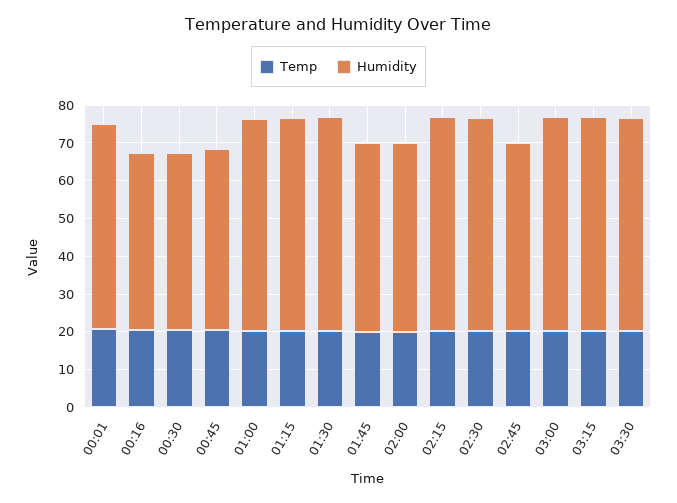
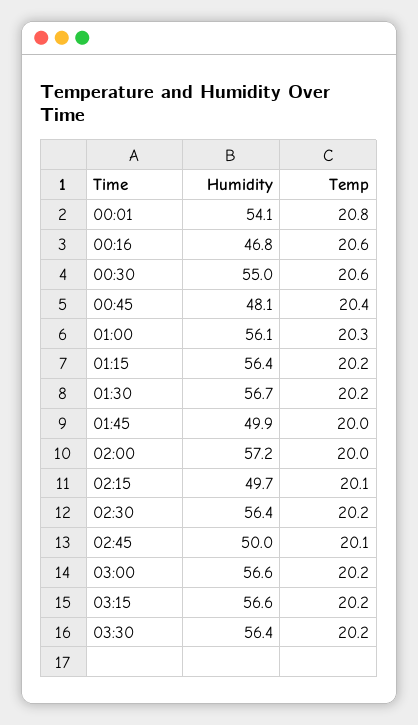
  {
    "Temp": {
      "00:01": 20.8,
      "00:16": 20.6,
      "00:30": 20.6,
      "00:45": 20.4,
      "01:00": 20.3,
      "01:15": 20.2,
      "01:30": 20.2,
      "01:45": 20,
      "02:00": 20,
      "02:15": 20.1,
      "02:30": 20.2,
      "02:45": 20.1,
      "03:00": 20.2,
      "03:15": 20.2,
      "03:30": 20.2
    },
    "Humidity": {
      "00:01": 54.1,
      "00:16": 46.8,
-     "00:30": 47.5,
+     "00:30": 55,
      "00:45": 48.1,
      "01:00": 56.1,
      "01:15": 56.4,
      "01:30": 56.7,
      "01:45": 49.9,
-     "02:00": 50,
+     "02:00": 57.2,
-     "02:15": 57.5,
+     "02:15": 49.7,
      "02:30": 56.4,
      "02:45": 50,
      "03:00": 56.6,
      "03:15": 56.6,
      "03:30": 56.4
    }
  }

